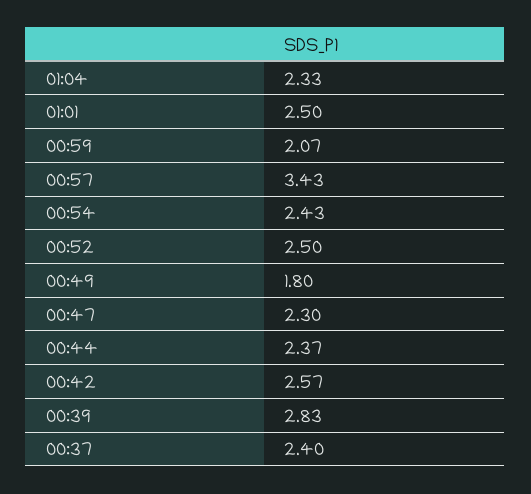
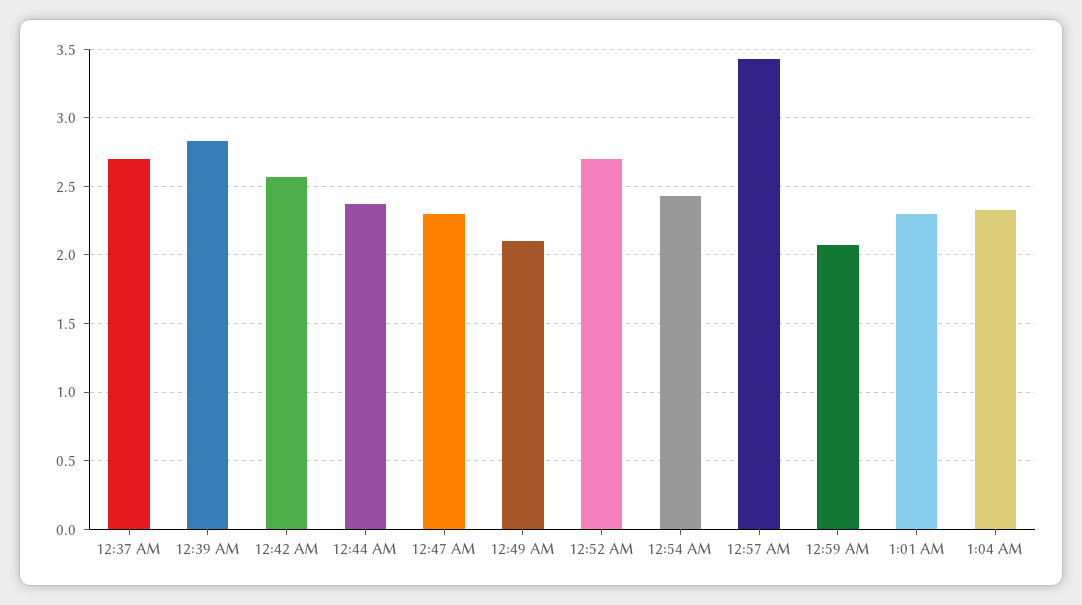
  {
    "01:04": 2.33,
-   "01:01": 2.5,
+   "01:01": 2.3,
    "00:59": 2.07,
    "00:57": 3.43,
    "00:54": 2.43,
-   "00:52": 2.5,
+   "00:52": 2.7,
-   "00:49": 1.8,
+   "00:49": 2.1,
    "00:47": 2.3,
    "00:44": 2.37,
    "00:42": 2.57,
    "00:39": 2.83,
-   "00:37": 2.4
+   "00:37": 2.7
  }

